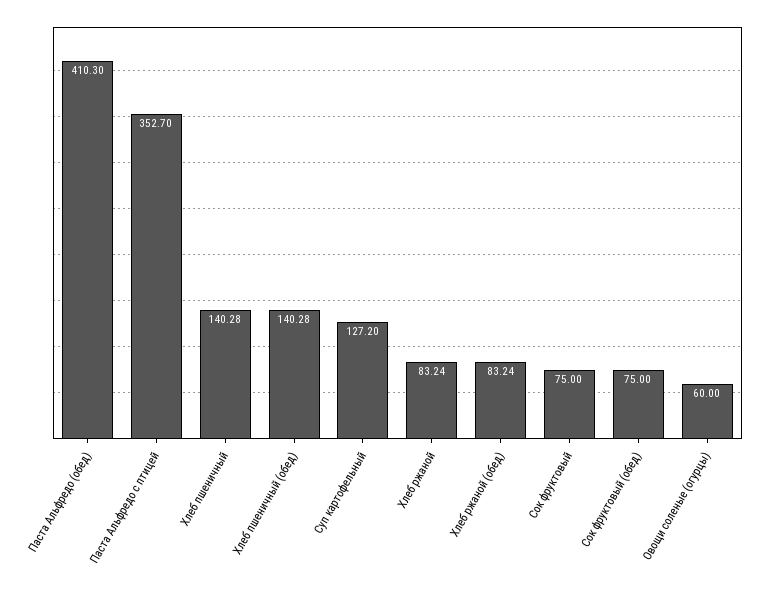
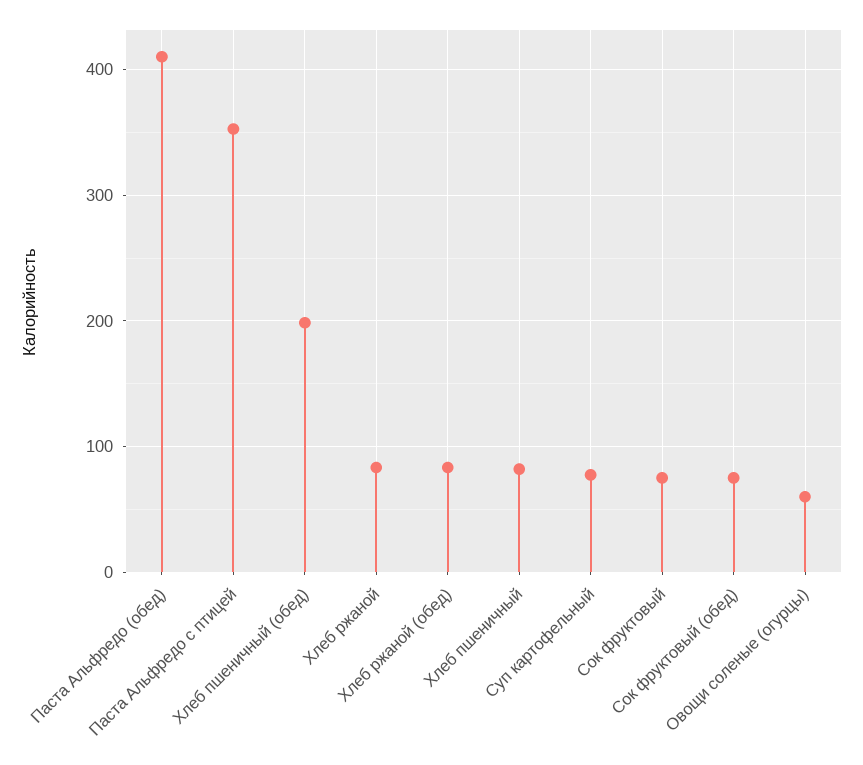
  {
    "Паста Альфредо (обед)": 410.3,
    "Паста Альфредо с птицей": 352.7,
-   "Хлеб пшеничный": 140.28,
+   "Хлеб пшеничный": 80,
-   "Хлеб пшеничный (обед)": 140.28,
+   "Хлеб пшеничный (обед)": 200,
-   "Суп картофельный": 127.2,
+   "Суп картофельный": 80,
    "Хлеб ржаной": 83.24,
    "Хлеб ржаной (обед)": 83.24,
    "Сок фруктовый": 75,
    "Сок фруктовый (обед)": 75,
    "Овощи соленые (огурцы)": 60
  }

